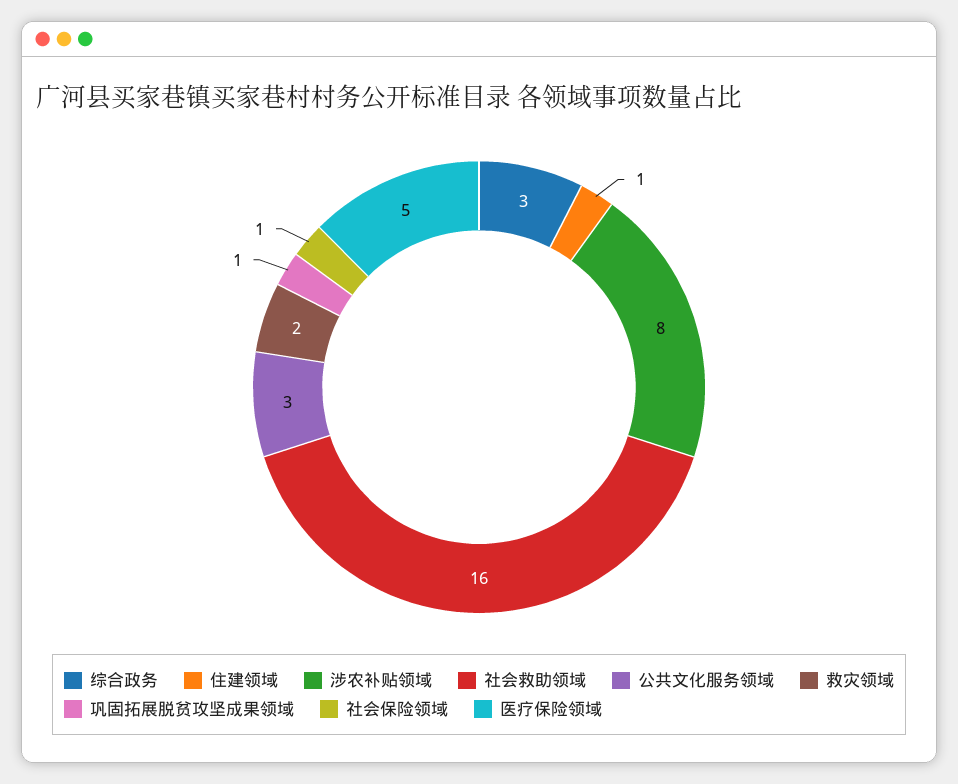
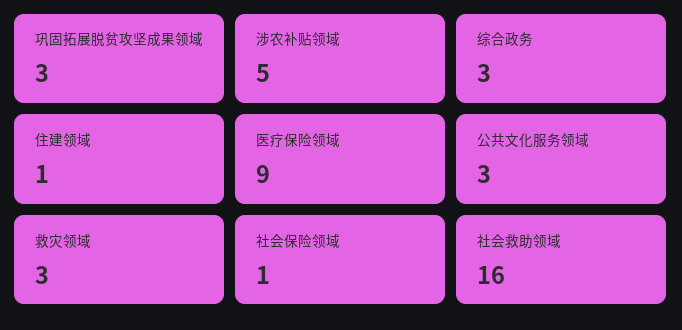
  {
    "综合政务": 3,
    "住建领域": 1,
-   "涉农补贴领域": 8,
+   "涉农补贴领域": 5,
    "社会救助领域": 16,
    "公共文化服务领域": 3,
-   "救灾领域": 2,
+   "救灾领域": 3,
-   "巩固拓展脱贫攻坚成果领域": 1,
+   "巩固拓展脱贫攻坚成果领域": 3,
    "社会保险领域": 1,
-   "医疗保险领域": 5
+   "医疗保险领域": 9
  }

